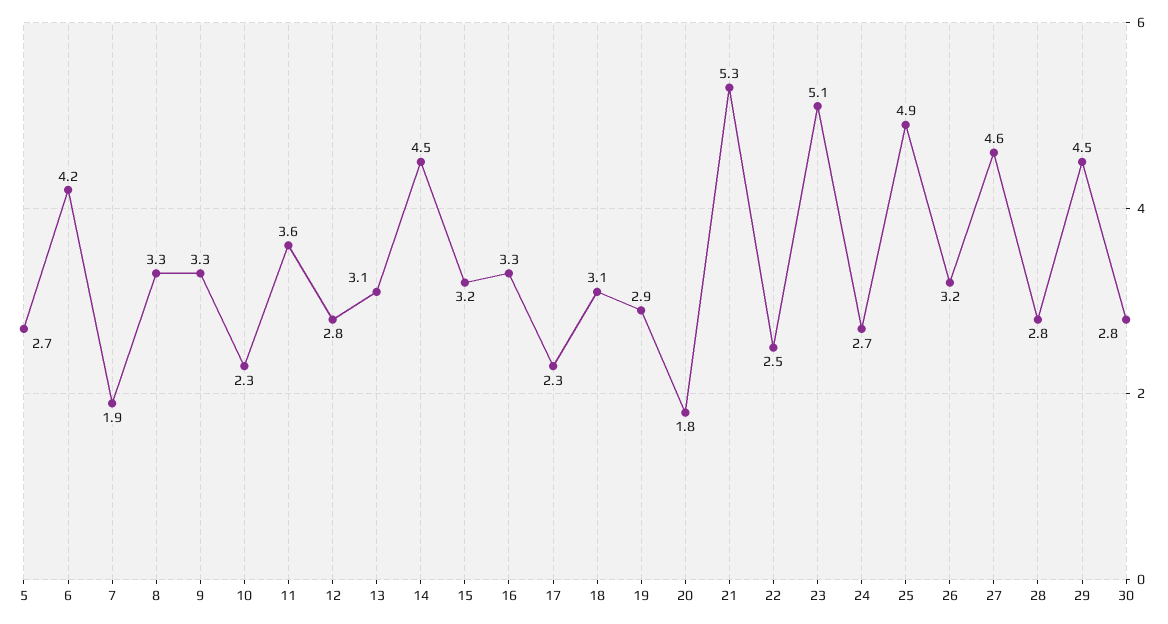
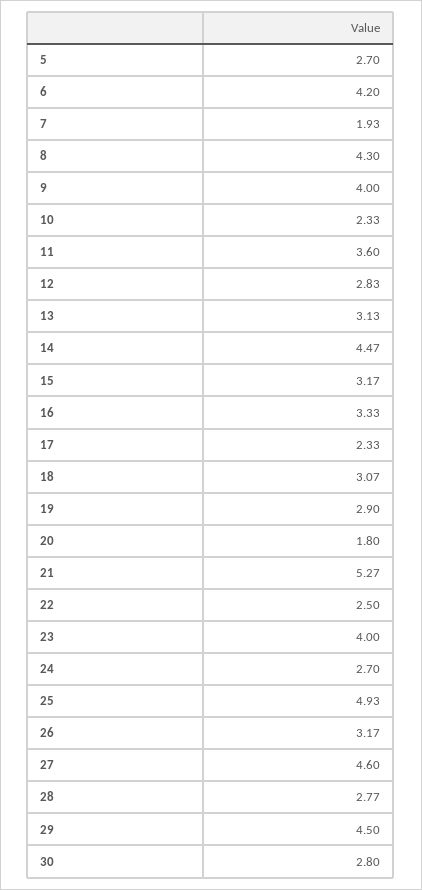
  {
    "5": 2.7,
    "6": 4.2,
    "7": 1.93,
-   "8": 3.3,
+   "8": 4.3,
-   "9": 3.3,
+   "9": 4,
    "10": 2.33,
    "11": 3.6,
    "12": 2.83,
    "13": 3.13,
    "14": 4.47,
    "15": 3.17,
    "16": 3.33,
    "17": 2.33,
    "18": 3.07,
    "19": 2.9,
    "20": 1.8,
    "21": 5.27,
    "22": 2.5,
-   "23": 5.1,
+   "23": 4,
    "24": 2.7,
    "25": 4.93,
    "26": 3.17,
    "27": 4.6,
    "28": 2.77,
    "29": 4.5,
    "30": 2.8
  }

